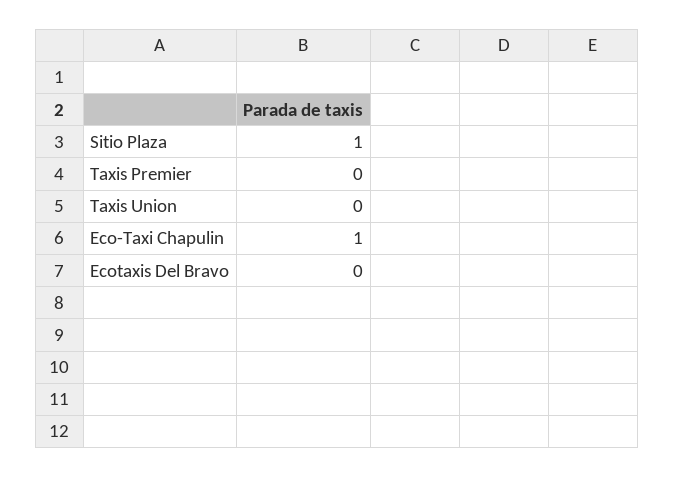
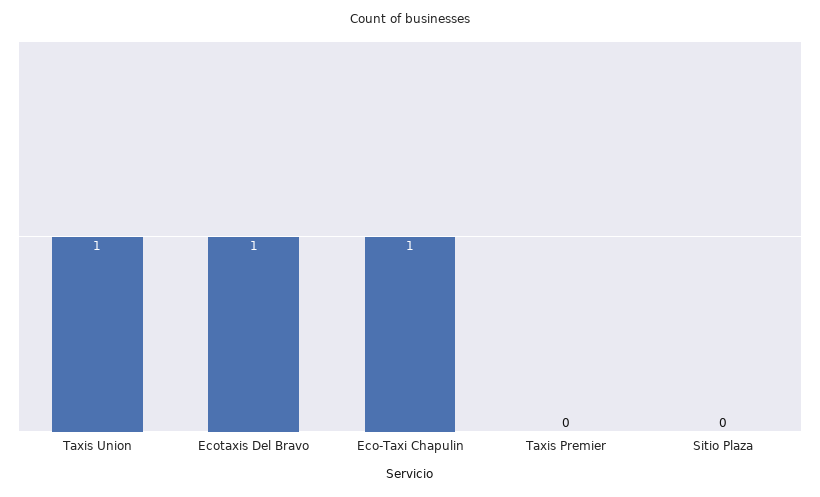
  {
-   "Sitio Plaza": 1,
+   "Sitio Plaza": 0,
    "Taxis Premier": 0,
-   "Taxis Union": 0,
+   "Taxis Union": 1,
    "Eco-Taxi Chapulin": 1,
-   "Ecotaxis Del Bravo": 0
+   "Ecotaxis Del Bravo": 1
  }

